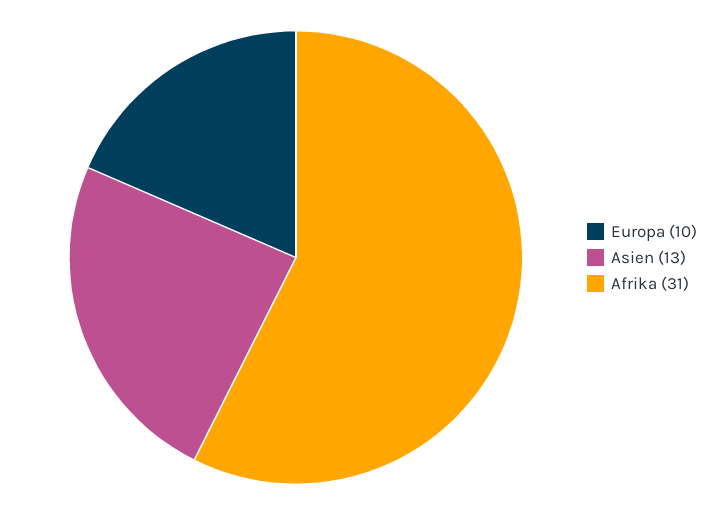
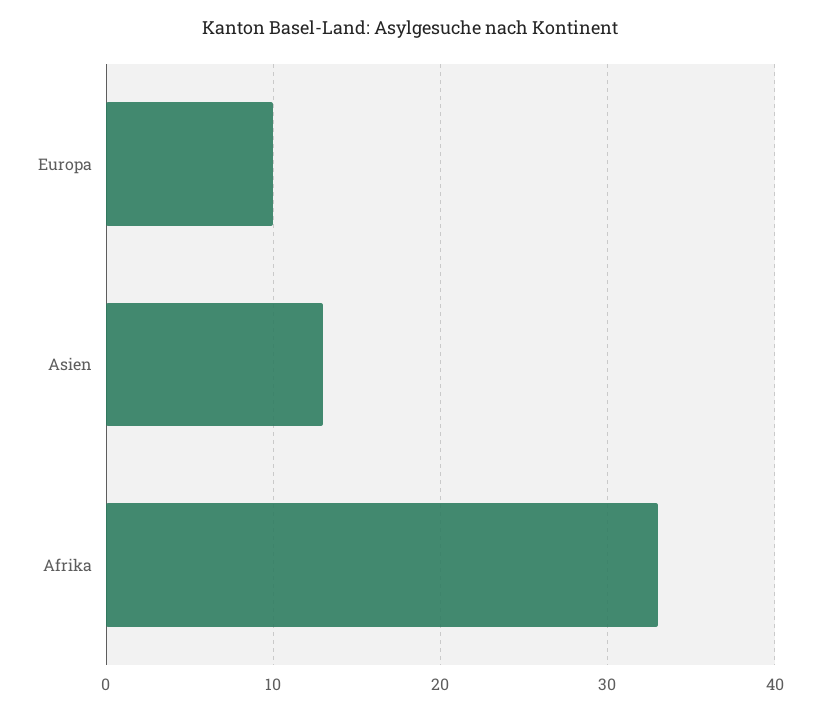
  {
    "Europa": 10,
    "Asien": 13,
-   "Afrika": 31
+   "Afrika": 33
  }

